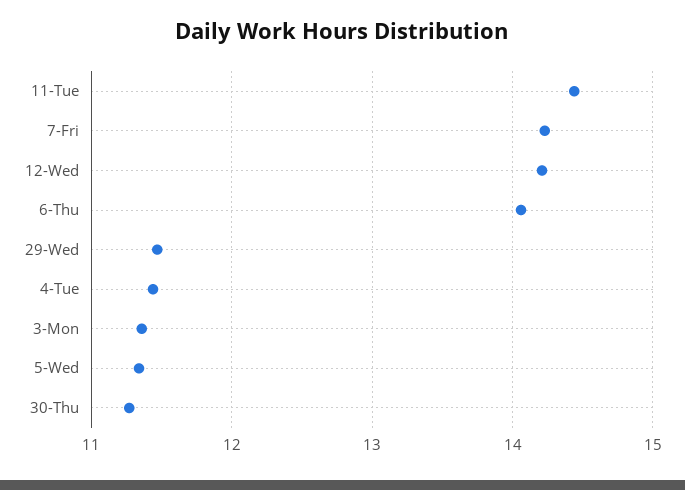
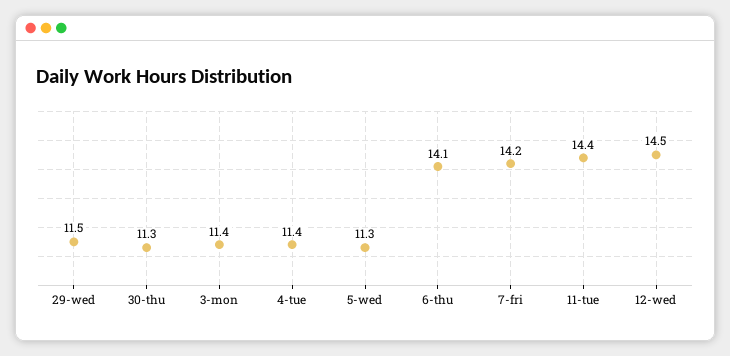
  {
    "11-Tue": 14.4,
    "7-Fri": 14.2,
-   "12-Wed": 14.2,
+   "12-Wed": 14.5,
    "6-Thu": 14.1,
    "29-Wed": 11.5,
    "4-Tue": 11.4,
    "3-Mon": 11.4,
    "5-Wed": 11.3,
    "30-Thu": 11.3
  }

